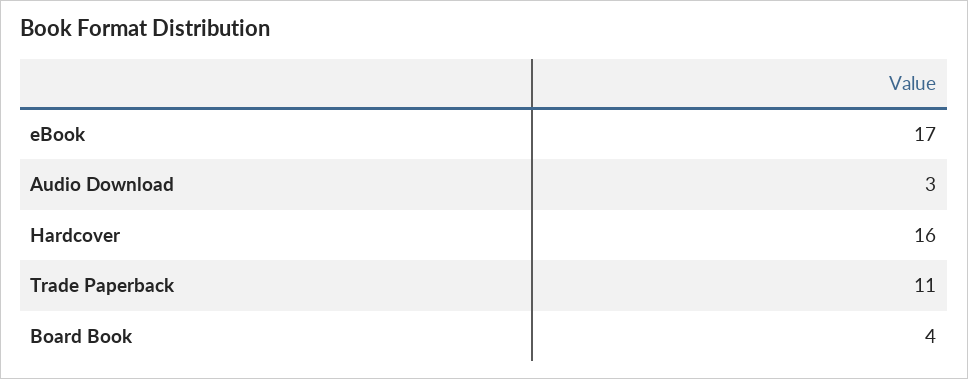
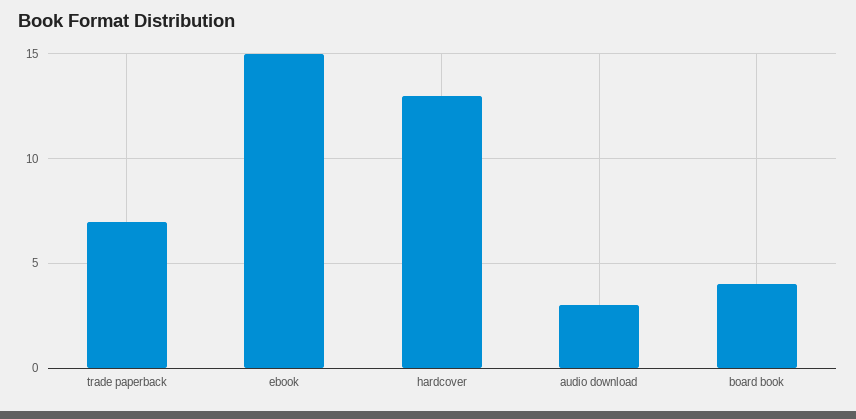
  {
-   "eBook": 17,
+   "eBook": 15,
    "Audio Download": 3,
-   "Hardcover": 16,
+   "Hardcover": 13,
-   "Trade Paperback": 11,
+   "Trade Paperback": 7,
    "Board Book": 4
  }

